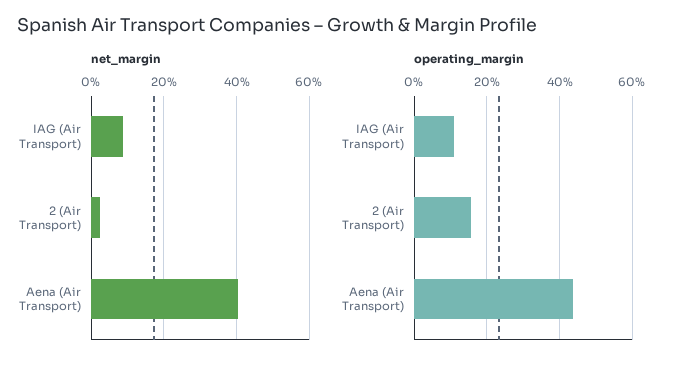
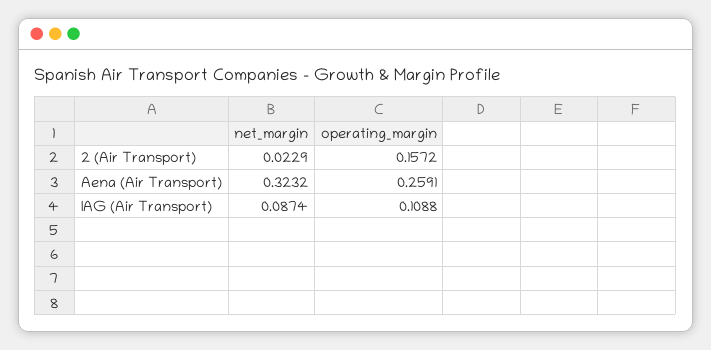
  {
    "net_margin": {
      "IAG (Air Transport)": 0.0874,
      "2 (Air Transport)": 0.0229,
-     "Aena (Air Transport)": 0.4
+     "Aena (Air Transport)": 0.3232
    },
    "operating_margin": {
      "IAG (Air Transport)": 0.1088,
      "2 (Air Transport)": 0.1572,
-     "Aena (Air Transport)": 0.44
+     "Aena (Air Transport)": 0.2591
    }
  }

